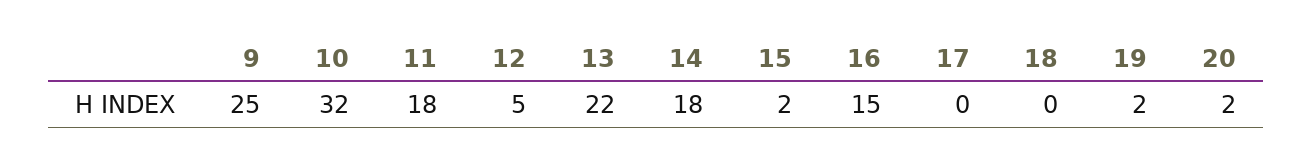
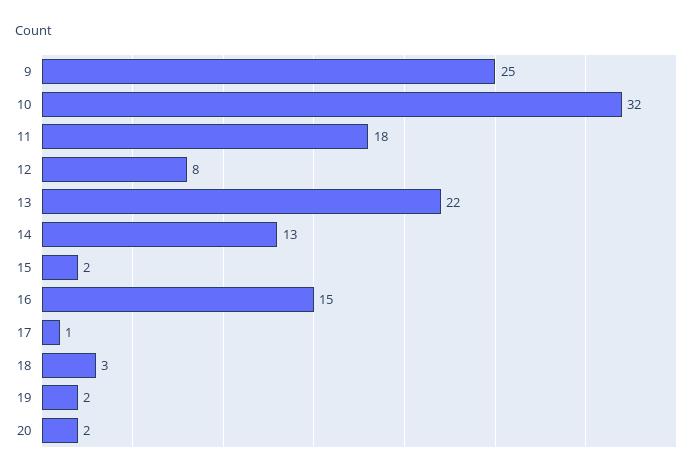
  {
    "9": 25,
    "10": 32,
    "11": 18,
-   "12": 5,
+   "12": 8,
    "13": 22,
-   "14": 18,
+   "14": 13,
    "15": 2,
    "16": 15,
-   "17": 0,
+   "17": 1,
-   "18": 0,
+   "18": 3,
    "19": 2,
    "20": 2
  }

